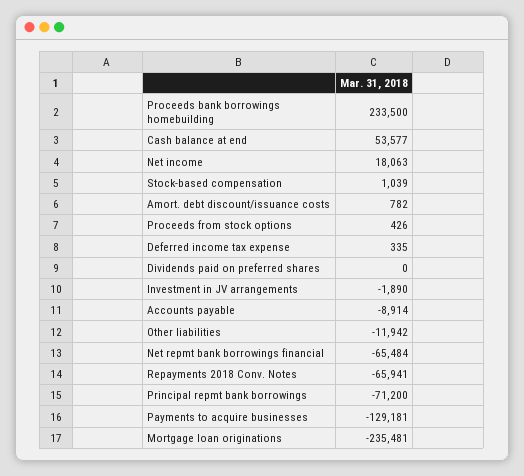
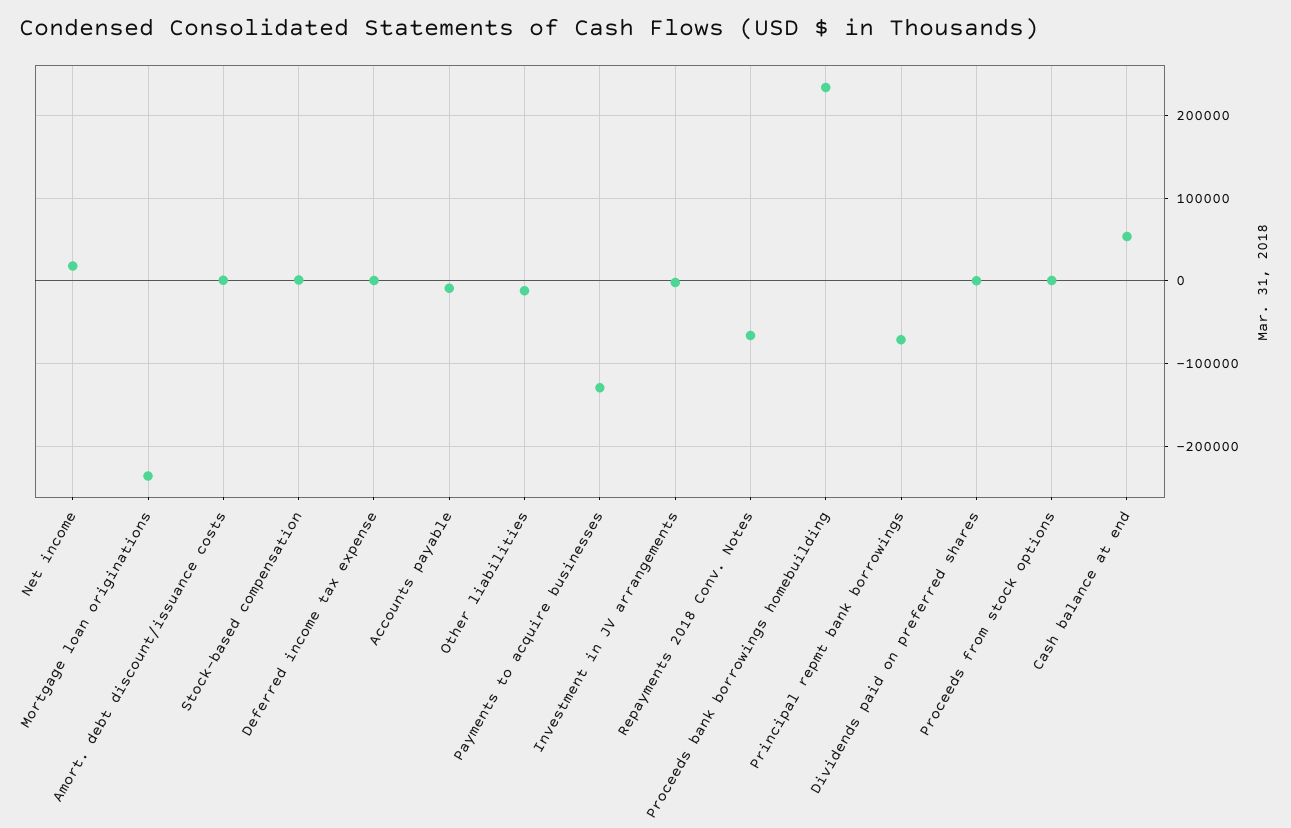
  {
    "Proceeds bank borrowings homebuilding": 233500,
    "Cash balance at end": 53577,
    "Net income": 18063,
    "Stock-based compensation": 1039,
    "Amort. debt discount/issuance costs": 782,
    "Proceeds from stock options": 426,
    "Deferred income tax expense": 335,
    "Dividends paid on preferred shares": 0,
    "Investment in JV arrangements": -1890,
    "Accounts payable": -8914,
    "Other liabilities": -11942,
-   "Net repmt bank borrowings financial": -65484,
    "Repayments 2018 Conv. Notes": -65941,
    "Principal repmt bank borrowings": -71200,
    "Payments to acquire businesses": -129181,
    "Mortgage loan originations": -235481
  }

